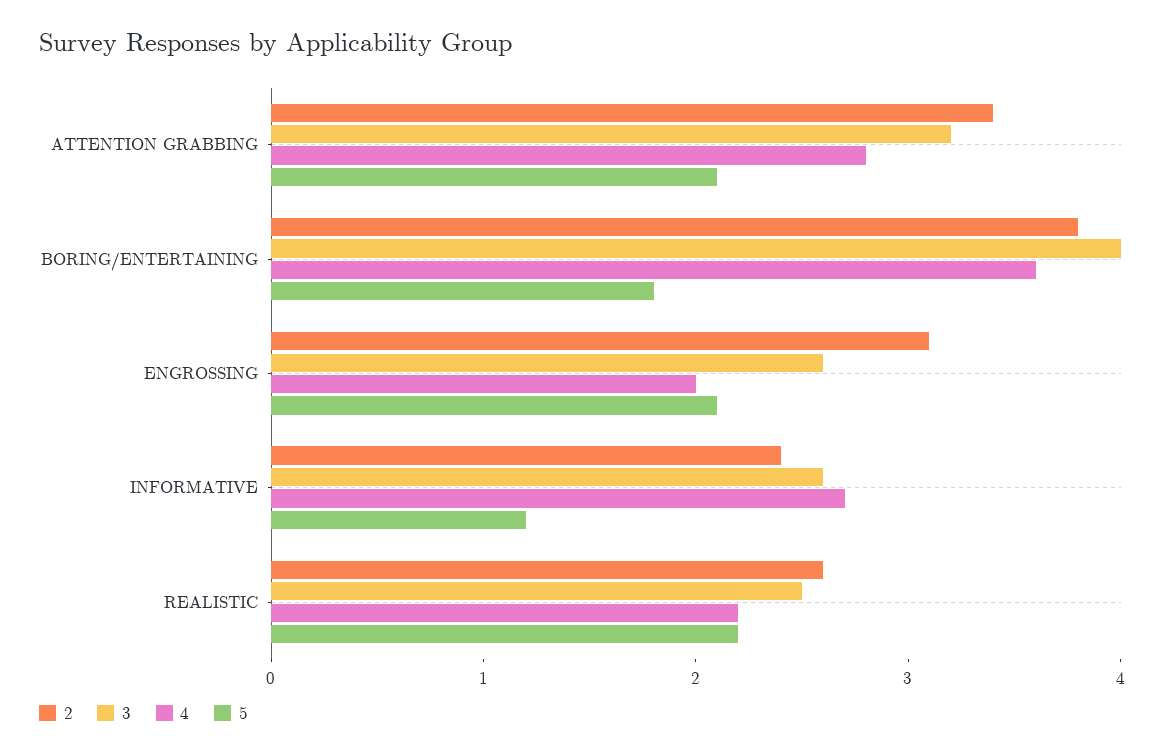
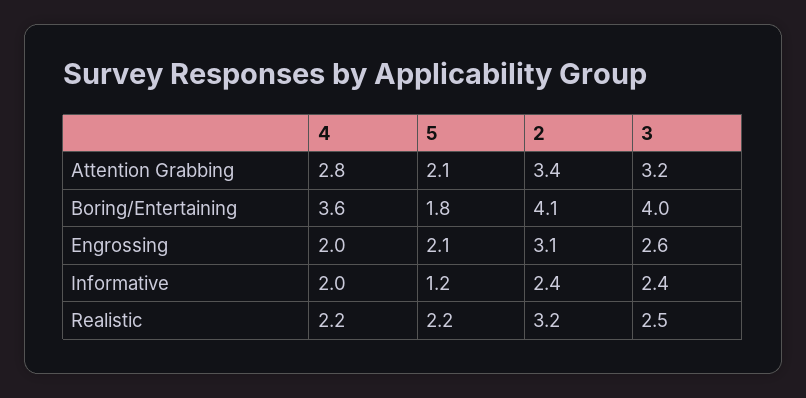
  {
    "2": {
      "ATTENTION GRABBING": 3.4,
-     "BORING/ENTERTAINING": 3.8,
+     "BORING/ENTERTAINING": 4.1,
      "ENGROSSING": 3.1,
      "INFORMATIVE": 2.4,
-     "REALISTIC": 2.6
+     "REALISTIC": 3.2
    },
    "3": {
      "ATTENTION GRABBING": 3.2,
      "BORING/ENTERTAINING": 4,
      "ENGROSSING": 2.6,
-     "INFORMATIVE": 2.6,
+     "INFORMATIVE": 2.4,
      "REALISTIC": 2.5
    },
    "4": {
      "ATTENTION GRABBING": 2.8,
      "BORING/ENTERTAINING": 3.6,
      "ENGROSSING": 2,
-     "INFORMATIVE": 2.7,
+     "INFORMATIVE": 2,
      "REALISTIC": 2.2
    },
    "5": {
      "ATTENTION GRABBING": 2.1,
      "BORING/ENTERTAINING": 1.8,
      "ENGROSSING": 2.1,
      "INFORMATIVE": 1.2,
      "REALISTIC": 2.2
    }
  }

